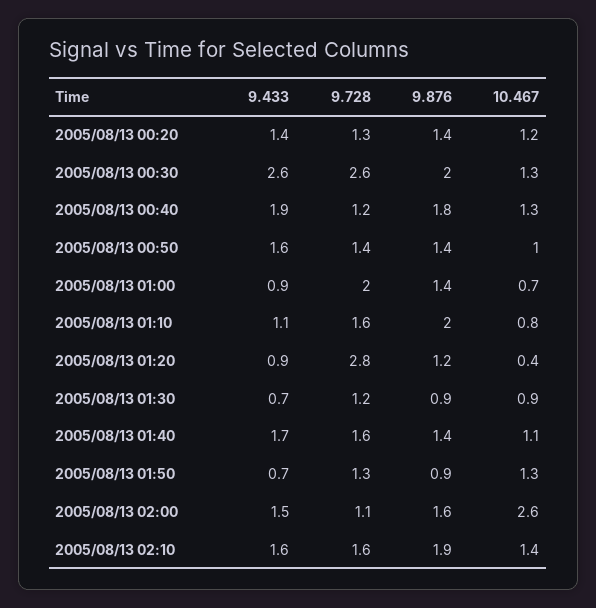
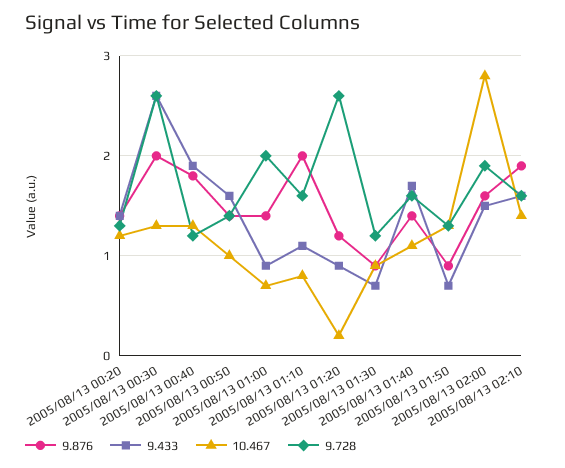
  {
    "9.433": {
      "2005/08/13 00:20": 1.4,
      "2005/08/13 00:30": 2.6,
      "2005/08/13 00:40": 1.9,
      "2005/08/13 00:50": 1.6,
      "2005/08/13 01:00": 0.9,
      "2005/08/13 01:10": 1.1,
      "2005/08/13 01:20": 0.9,
      "2005/08/13 01:30": 0.7,
      "2005/08/13 01:40": 1.7,
      "2005/08/13 01:50": 0.7,
      "2005/08/13 02:00": 1.5,
      "2005/08/13 02:10": 1.6
    },
    "9.728": {
      "2005/08/13 00:20": 1.3,
      "2005/08/13 00:30": 2.6,
      "2005/08/13 00:40": 1.2,
      "2005/08/13 00:50": 1.4,
      "2005/08/13 01:00": 2,
      "2005/08/13 01:10": 1.6,
-     "2005/08/13 01:20": 2.8,
+     "2005/08/13 01:20": 2.6,
      "2005/08/13 01:30": 1.2,
      "2005/08/13 01:40": 1.6,
      "2005/08/13 01:50": 1.3,
-     "2005/08/13 02:00": 1.1,
+     "2005/08/13 02:00": 1.9,
      "2005/08/13 02:10": 1.6
    },
    "9.876": {
      "2005/08/13 00:20": 1.4,
      "2005/08/13 00:30": 2,
      "2005/08/13 00:40": 1.8,
      "2005/08/13 00:50": 1.4,
      "2005/08/13 01:00": 1.4,
      "2005/08/13 01:10": 2,
      "2005/08/13 01:20": 1.2,
      "2005/08/13 01:30": 0.9,
      "2005/08/13 01:40": 1.4,
      "2005/08/13 01:50": 0.9,
      "2005/08/13 02:00": 1.6,
      "2005/08/13 02:10": 1.9
    },
    "10.467": {
      "2005/08/13 00:20": 1.2,
      "2005/08/13 00:30": 1.3,
      "2005/08/13 00:40": 1.3,
      "2005/08/13 00:50": 1,
      "2005/08/13 01:00": 0.7,
      "2005/08/13 01:10": 0.8,
-     "2005/08/13 01:20": 0.4,
+     "2005/08/13 01:20": 0.2,
      "2005/08/13 01:30": 0.9,
      "2005/08/13 01:40": 1.1,
      "2005/08/13 01:50": 1.3,
-     "2005/08/13 02:00": 2.6,
+     "2005/08/13 02:00": 2.8,
      "2005/08/13 02:10": 1.4
    }
  }

